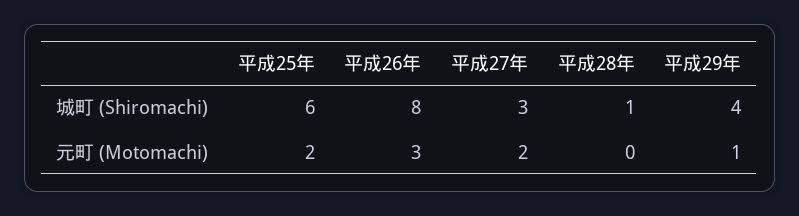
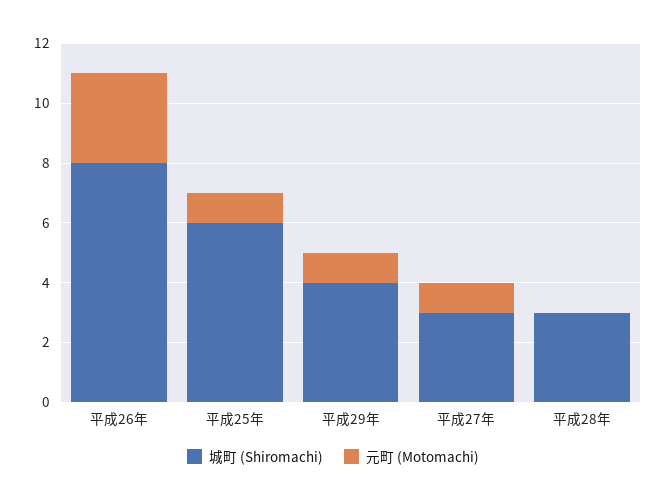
  {
    "城町 (Shiromachi)": {
      "平成25年": 6,
      "平成26年": 8,
      "平成27年": 3,
-     "平成28年": 1,
+     "平成28年": 3,
      "平成29年": 4
    },
    "元町 (Motomachi)": {
-     "平成25年": 2,
+     "平成25年": 1,
      "平成26年": 3,
-     "平成27年": 2,
+     "平成27年": 1,
      "平成28年": 0,
      "平成29年": 1
    }
  }

